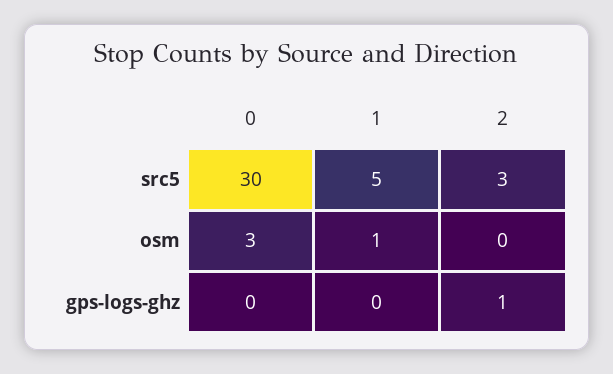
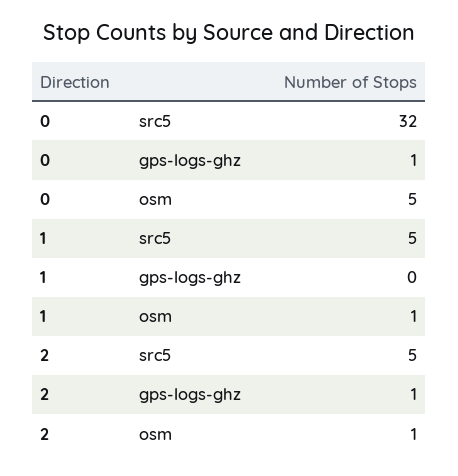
  {
    "0": {
-     "src5": 30,
+     "src5": 32,
-     "osm": 3,
+     "osm": 5,
-     "gps-logs-ghz": 0
+     "gps-logs-ghz": 1
    },
    "1": {
      "src5": 5,
      "osm": 1,
      "gps-logs-ghz": 0
    },
    "2": {
-     "src5": 3,
+     "src5": 5,
-     "osm": 0,
+     "osm": 1,
      "gps-logs-ghz": 1
    }
  }

